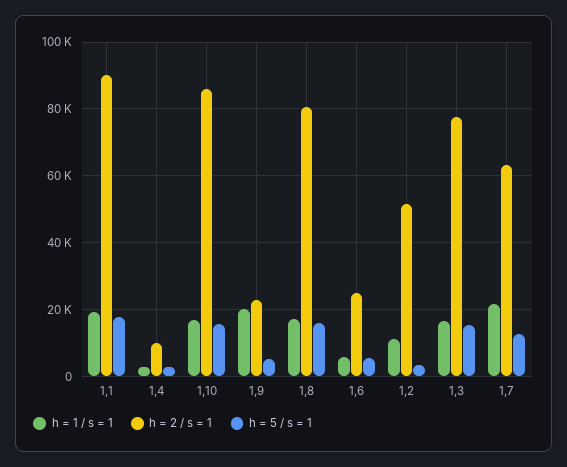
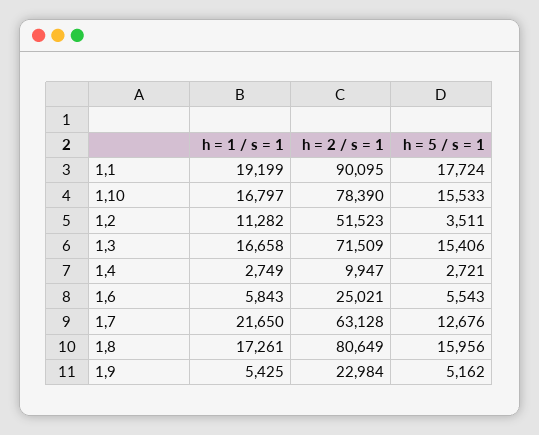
  {
    "h = 1 / s = 1": {
      "1,1": 19199,
      "1,4": 2749,
      "1,10": 16797,
-     "1,9": 20000,
+     "1,9": 5425,
      "1,8": 17261,
      "1,6": 5843,
      "1,2": 11282,
      "1,3": 16658,
      "1,7": 21650
    },
    "h = 2 / s = 1": {
      "1,1": 90095,
      "1,4": 9947,
-     "1,10": 86000,
+     "1,10": 78390,
      "1,9": 22984,
      "1,8": 80649,
      "1,6": 25021,
      "1,2": 51523,
-     "1,3": 78000,
+     "1,3": 71509,
      "1,7": 63128
    },
    "h = 5 / s = 1": {
      "1,1": 17724,
      "1,4": 2721,
      "1,10": 15533,
      "1,9": 5162,
      "1,8": 15956,
      "1,6": 5543,
      "1,2": 3511,
      "1,3": 15406,
      "1,7": 12676
    }
  }

